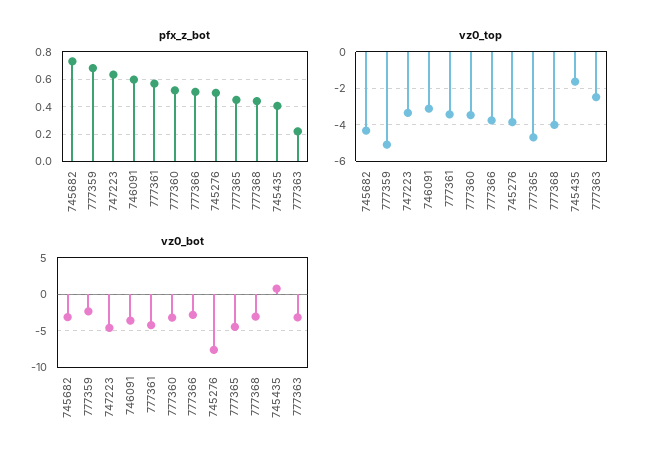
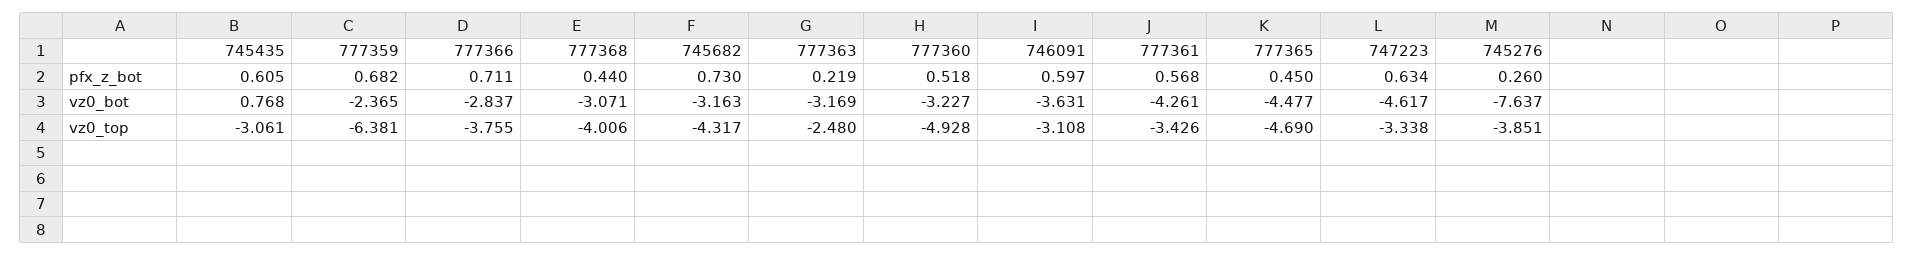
  {
    "pfx_z_bot": {
      "745682": 0.73,
      "777359": 0.682,
      "747223": 0.634,
      "746091": 0.597,
      "777361": 0.568,
      "777360": 0.518,
-     "777366": 0.5,
+     "777366": 0.711,
-     "745276": 0.5,
+     "745276": 0.26,
      "777365": 0.45,
      "777368": 0.44,
-     "745435": 0.4,
+     "745435": 0.605,
      "777363": 0.219
    },
    "vz0_top": {
      "745682": -4.317,
-     "777359": -5,
+     "777359": -6.381,
      "747223": -3.338,
      "746091": -3.108,
      "777361": -3.426,
-     "777360": -3.5,
+     "777360": -4.928,
      "777366": -3.755,
      "745276": -3.851,
      "777365": -4.69,
      "777368": -4.006,
-     "745435": -1.5,
+     "745435": -3.061,
      "777363": -2.48
    },
    "vz0_bot": {
      "745682": -3.163,
      "777359": -2.365,
      "747223": -4.617,
      "746091": -3.631,
      "777361": -4.261,
      "777360": -3.227,
      "777366": -2.837,
      "745276": -7.637,
      "777365": -4.477,
      "777368": -3.071,
      "745435": 0.768,
      "777363": -3.169
    }
  }

